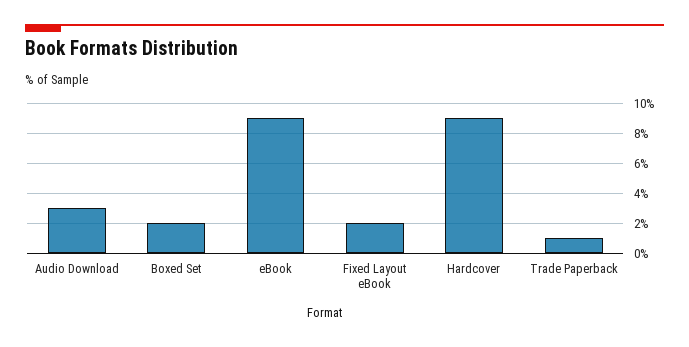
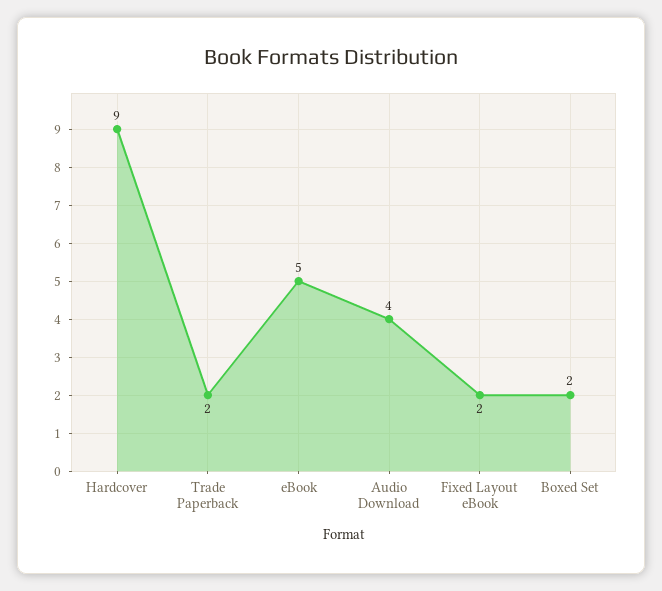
  {
-   "Audio Download": 3,
+   "Audio Download": 4,
    "Boxed Set": 2,
-   "eBook": 9,
+   "eBook": 5,
    "Fixed Layout eBook": 2,
    "Hardcover": 9,
-   "Trade Paperback": 1
+   "Trade Paperback": 2
  }

